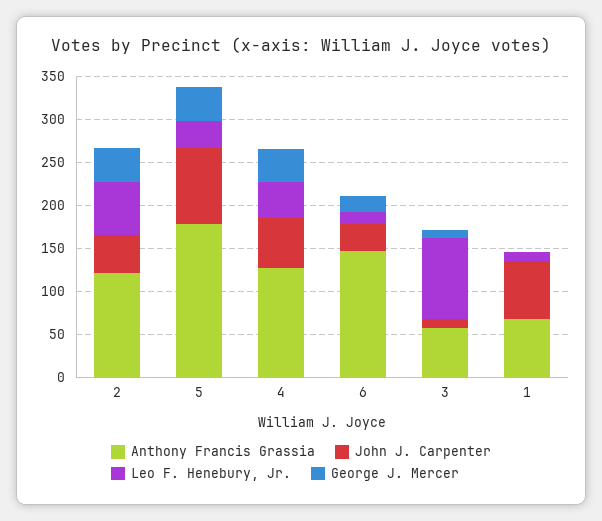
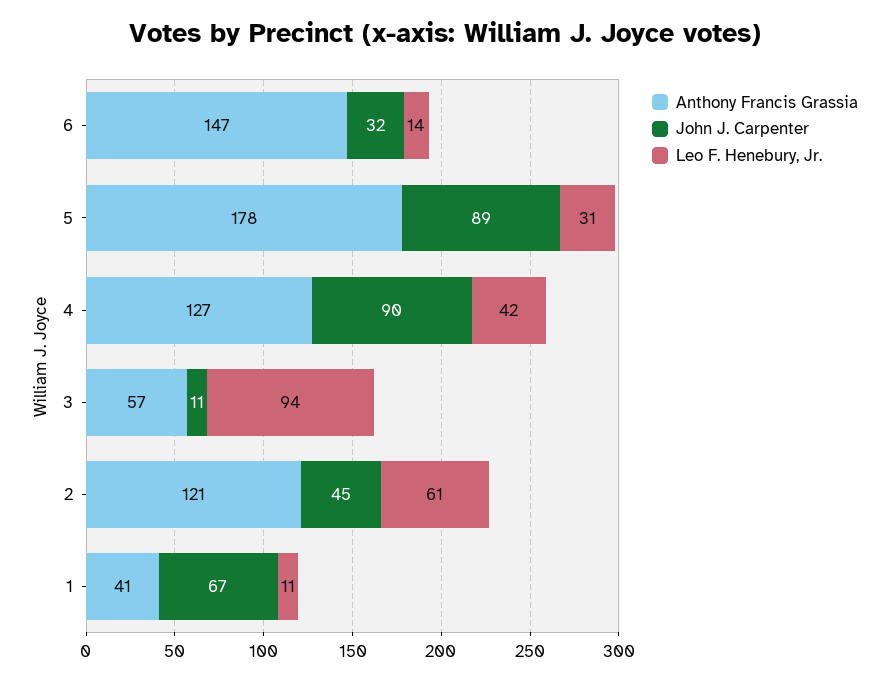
  {
    "Anthony Francis Grassia": {
      "2": 121,
      "5": 178,
      "4": 127,
      "6": 147,
      "3": 57,
-     "1": 70
+     "1": 41
    },
    "John J. Carpenter": {
      "2": 45,
      "5": 89,
-     "4": 60,
+     "4": 90,
      "6": 32,
      "3": 11,
      "1": 67
    },
    "Leo F. Henebury, Jr.": {
      "2": 61,
      "5": 31,
      "4": 42,
      "6": 14,
      "3": 94,
      "1": 11
-   },
+   }
-   "George J. Mercer": {
-     "2": 40,
-     "5": 40,
-     "4": 40,
-     "6": 20,
-     "3": 10,
-     "1": 0
-   }
  }

